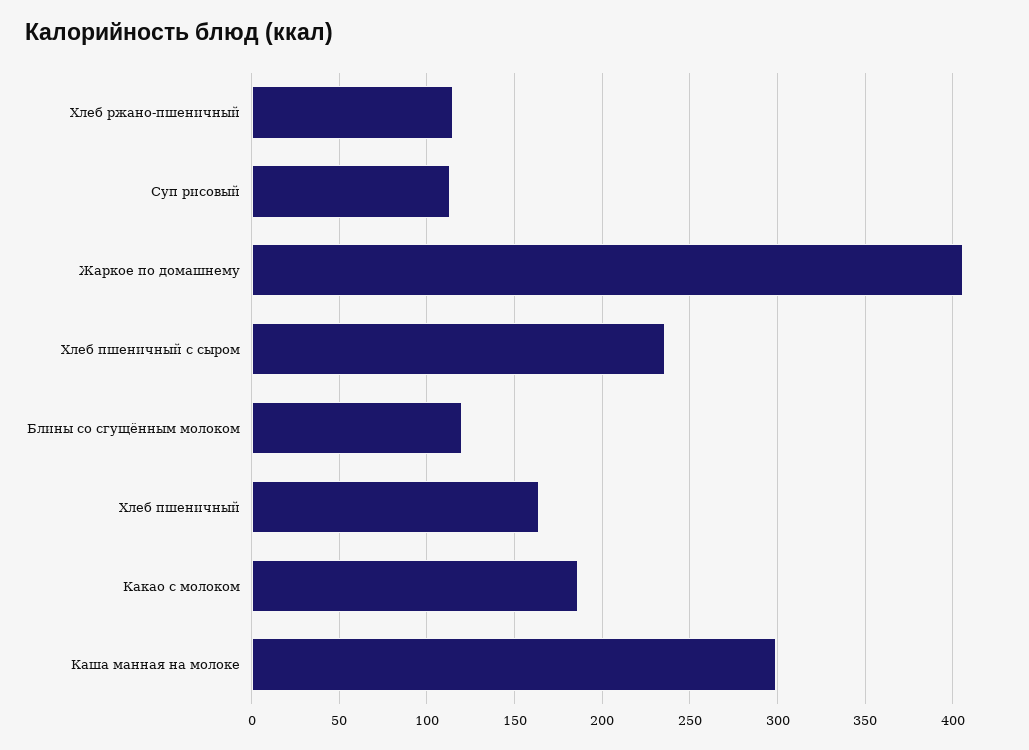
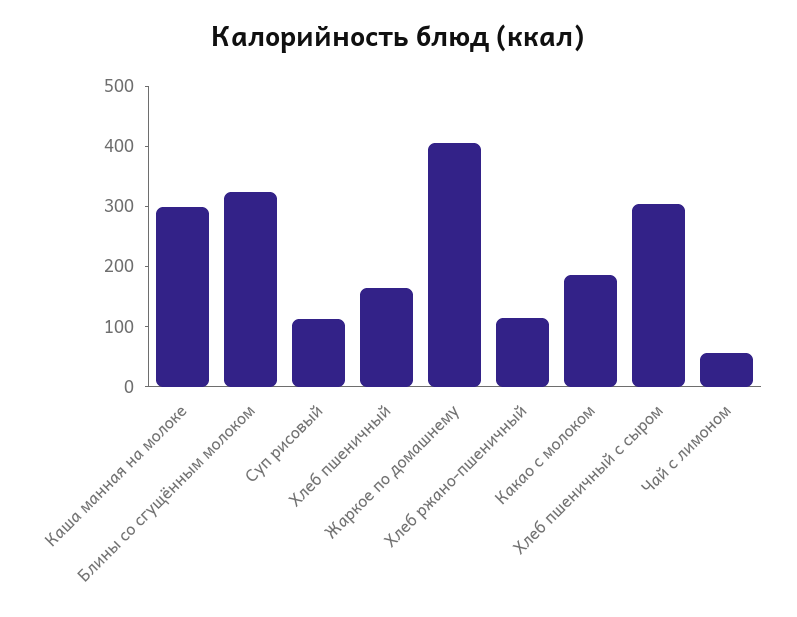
  {
    "Хлеб ржано-пшеничный": 115,
    "Суп рисовый": 115,
    "Жаркое по домашнему": 405,
-   "Хлеб пшеничный с сыром": 235,
+   "Хлеб пшеничный с сыром": 300,
-   "Блины со сгущённым молоком": 120,
+   "Блины со сгущённым молоком": 320,
    "Хлеб пшеничный": 165,
    "Какао с молоком": 185,
-   "Каша манная на молоке": 300
+   "Каша манная на молоке": 300,
+   "Чай с лимоном": 60
  }

